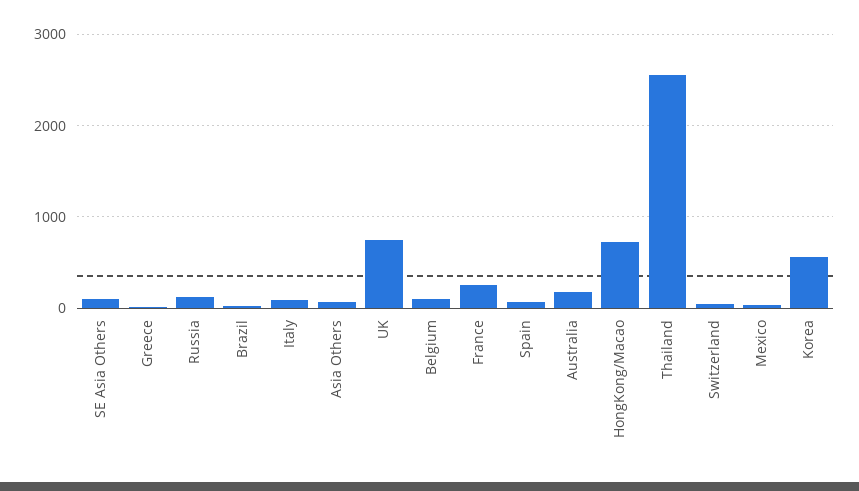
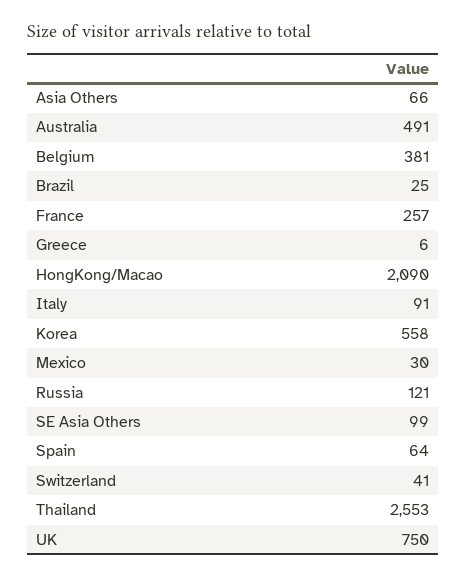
  {
    "SE Asia Others": 99,
    "Greece": 6,
    "Russia": 121,
    "Brazil": 25,
    "Italy": 91,
    "Asia Others": 66,
    "UK": 750,
-   "Belgium": 100,
+   "Belgium": 381,
    "France": 257,
    "Spain": 64,
-   "Australia": 200,
+   "Australia": 491,
-   "HongKong/Macao": 700,
+   "HongKong/Macao": 2090,
    "Thailand": 2553,
    "Switzerland": 41,
    "Mexico": 30,
    "Korea": 558
  }

